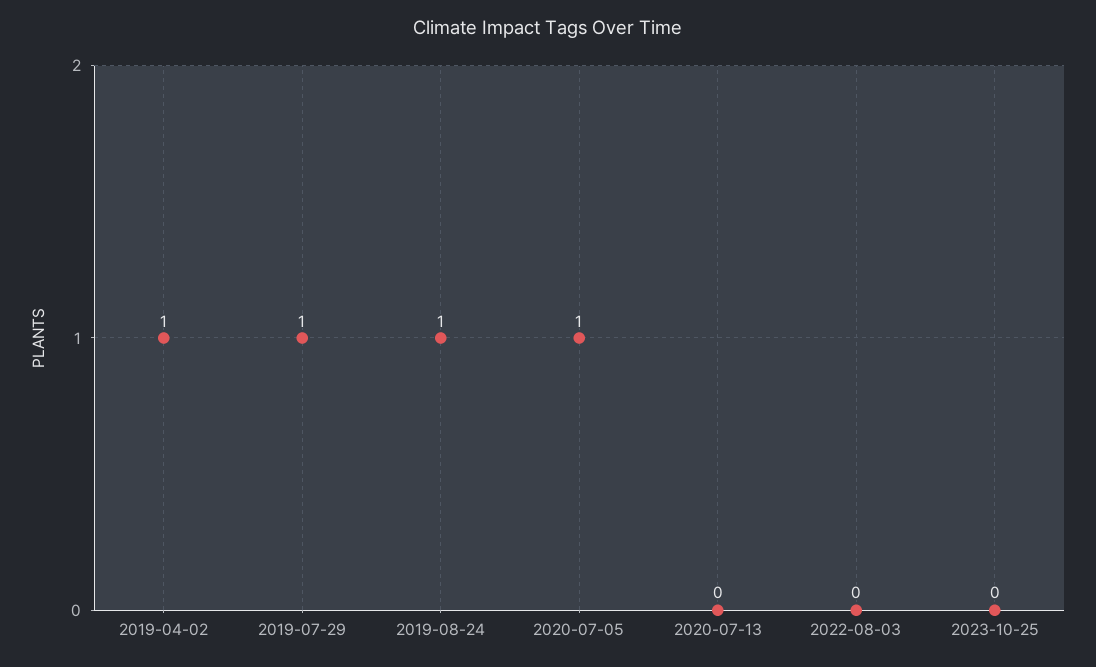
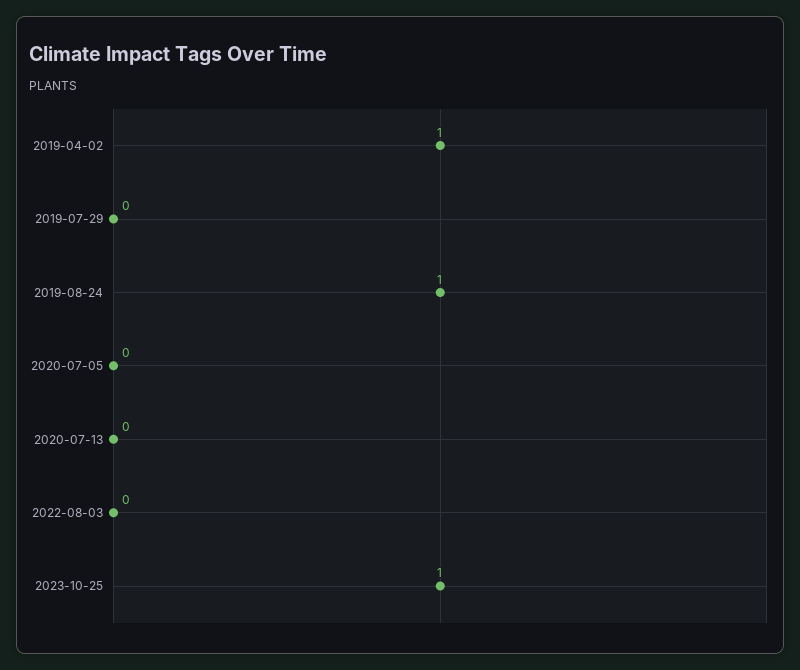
  {
    "2019-04-02": 1,
-   "2019-07-29": 1,
+   "2019-07-29": 0,
    "2019-08-24": 1,
-   "2020-07-05": 1,
+   "2020-07-05": 0,
    "2020-07-13": 0,
    "2022-08-03": 0,
-   "2023-10-25": 0
+   "2023-10-25": 1
  }

